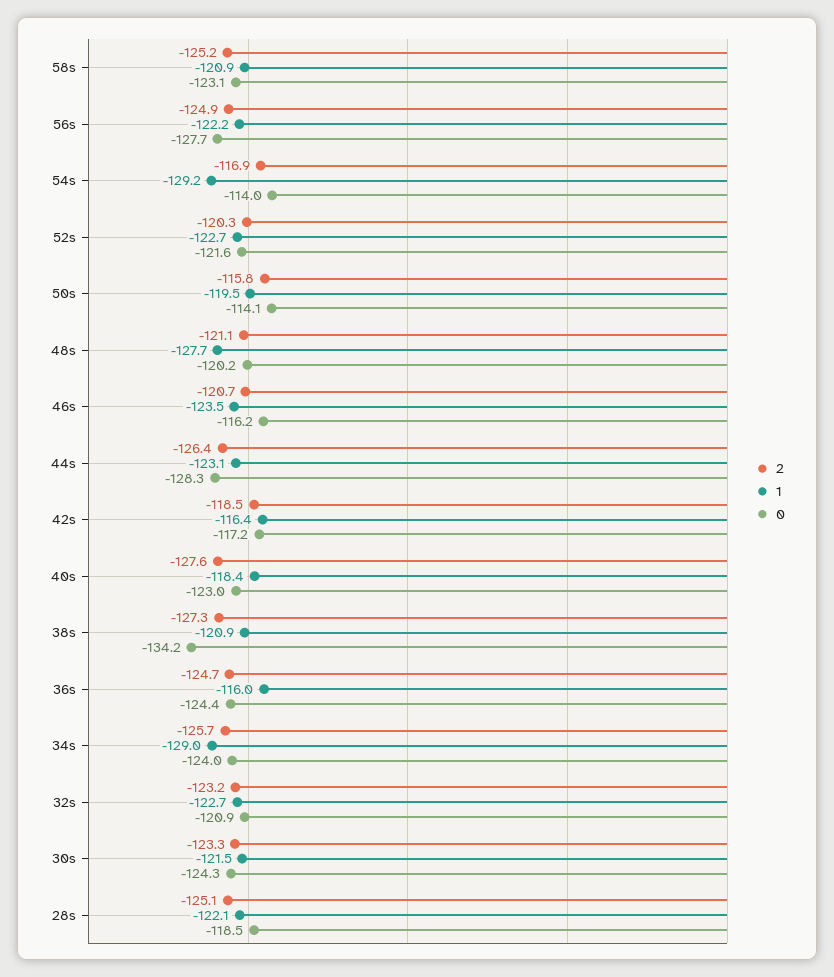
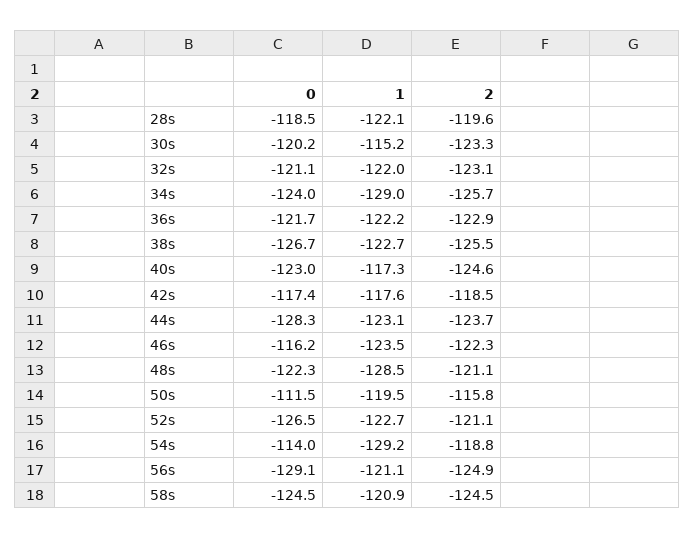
  {
    "2": {
-     "58s": -125.2,
+     "58s": -124.5,
      "56s": -124.9,
-     "54s": -116.9,
+     "54s": -118.8,
-     "52s": -120.3,
+     "52s": -121.1,
      "50s": -115.8,
      "48s": -121.1,
-     "46s": -120.7,
+     "46s": -122.3,
-     "44s": -126.4,
+     "44s": -123.7,
      "42s": -118.5,
-     "40s": -127.6,
+     "40s": -124.6,
-     "38s": -127.3,
+     "38s": -125.5,
-     "36s": -124.7,
+     "36s": -122.9,
      "34s": -125.7,
-     "32s": -123.2,
+     "32s": -123.1,
      "30s": -123.3,
-     "28s": -125.1
+     "28s": -119.6
    },
    "1": {
      "58s": -120.9,
-     "56s": -122.2,
+     "56s": -121.1,
      "54s": -129.2,
      "52s": -122.7,
      "50s": -119.5,
-     "48s": -127.7,
+     "48s": -128.5,
      "46s": -123.5,
      "44s": -123.1,
-     "42s": -116.4,
+     "42s": -117.6,
-     "40s": -118.4,
+     "40s": -117.3,
-     "38s": -120.9,
+     "38s": -122.7,
-     "36s": -116,
+     "36s": -122.2,
      "34s": -129,
-     "32s": -122.7,
+     "32s": -122,
-     "30s": -121.5,
+     "30s": -115.2,
      "28s": -122.1
    },
    "0": {
-     "58s": -123.1,
+     "58s": -124.5,
-     "56s": -127.7,
+     "56s": -129.1,
      "54s": -114,
-     "52s": -121.6,
+     "52s": -126.5,
-     "50s": -114.1,
+     "50s": -111.5,
-     "48s": -120.2,
+     "48s": -122.3,
      "46s": -116.2,
      "44s": -128.3,
-     "42s": -117.2,
+     "42s": -117.4,
      "40s": -123,
-     "38s": -134.2,
+     "38s": -126.7,
-     "36s": -124.4,
+     "36s": -121.7,
      "34s": -124,
-     "32s": -120.9,
+     "32s": -121.1,
-     "30s": -124.3,
+     "30s": -120.2,
      "28s": -118.5
    }
  }

